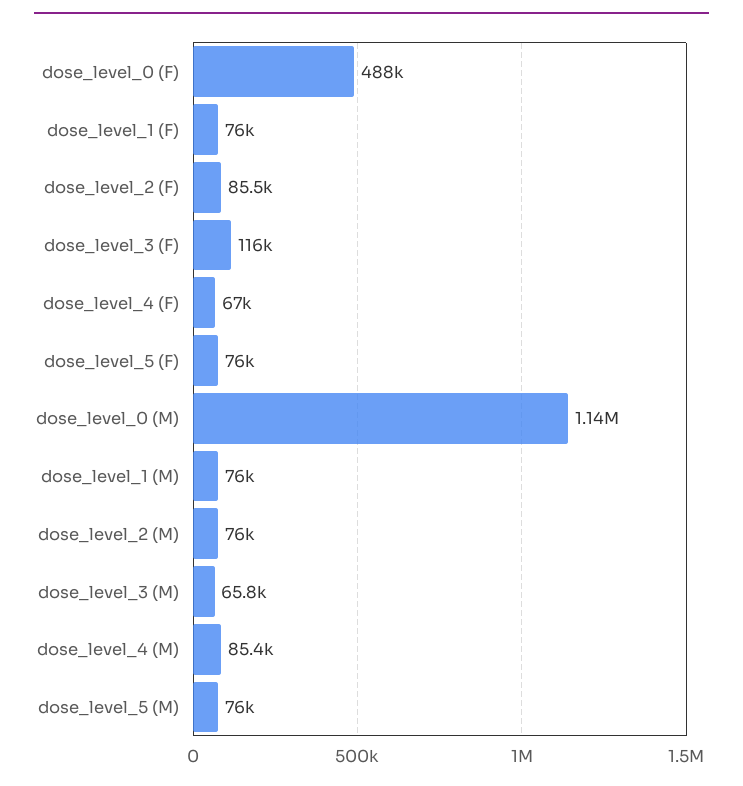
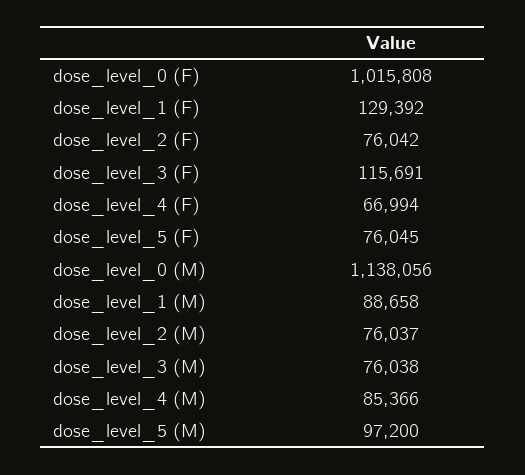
  {
-   "dose_level_0 (F)": 488000,
+   "dose_level_0 (F)": 1015808,
-   "dose_level_1 (F)": 76000,
+   "dose_level_1 (F)": 129392,
-   "dose_level_2 (F)": 85500,
+   "dose_level_2 (F)": 76042,
    "dose_level_3 (F)": 115691,
    "dose_level_4 (F)": 66994,
    "dose_level_5 (F)": 76045,
    "dose_level_0 (M)": 1138056,
-   "dose_level_1 (M)": 76000,
+   "dose_level_1 (M)": 88658,
    "dose_level_2 (M)": 76037,
-   "dose_level_3 (M)": 65800,
+   "dose_level_3 (M)": 76038,
    "dose_level_4 (M)": 85366,
-   "dose_level_5 (M)": 76000
+   "dose_level_5 (M)": 97200
  }

